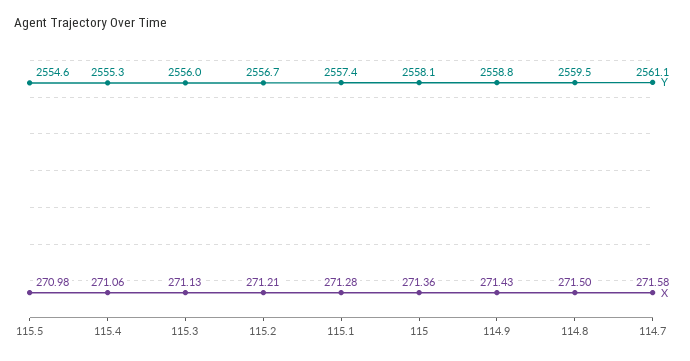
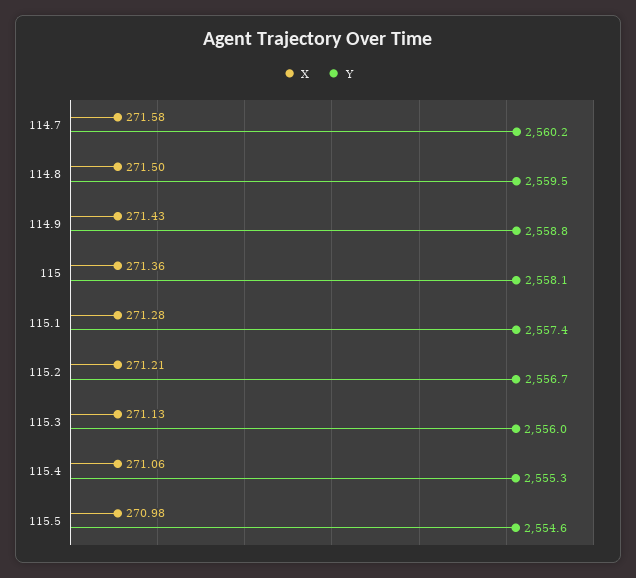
  {
    "Y": {
      "115.5": 2554.6,
      "115.4": 2555.3,
      "115.3": 2556,
      "115.2": 2556.7,
      "115.1": 2557.4,
      "115": 2558.1,
      "114.9": 2558.8,
      "114.8": 2559.5,
-     "114.7": 2561.1
+     "114.7": 2560.2
    },
    "X": {
      "115.5": 270.98,
      "115.4": 271.06,
      "115.3": 271.13,
      "115.2": 271.21,
      "115.1": 271.28,
      "115": 271.36,
      "114.9": 271.43,
      "114.8": 271.5,
      "114.7": 271.58
    }
  }

